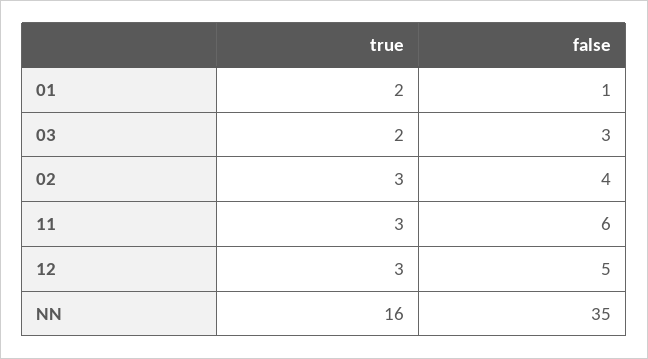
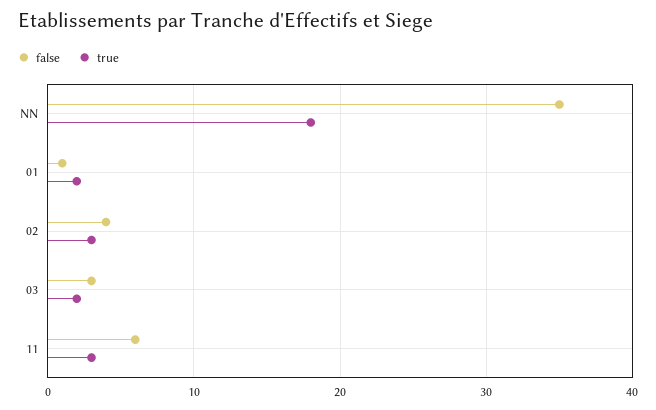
  {
    "true": {
      "01": 2,
      "03": 2,
      "02": 3,
      "11": 3,
-     "12": 3,
-     "NN": 16
+     "NN": 18
    },
    "false": {
      "01": 1,
      "03": 3,
      "02": 4,
      "11": 6,
-     "12": 5,
      "NN": 35
    }
  }

